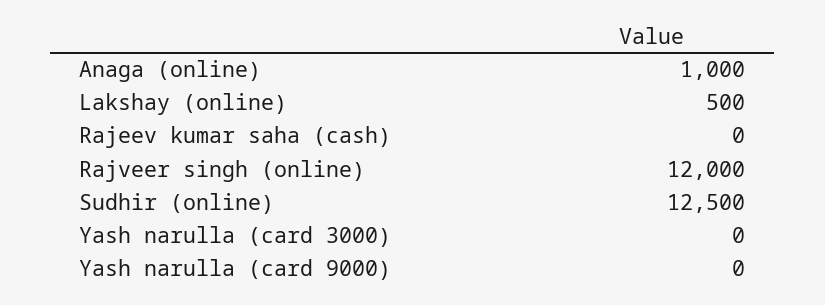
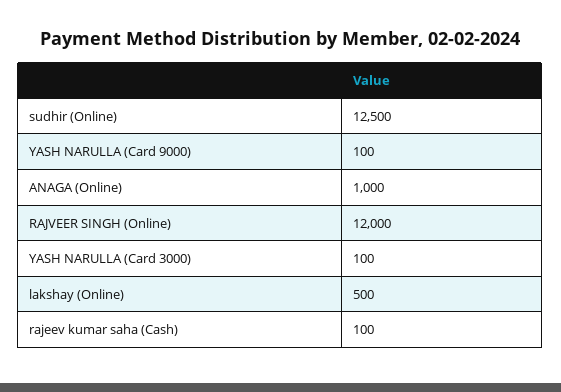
  {
    "Anaga (online)": 1000,
    "Lakshay (online)": 500,
-   "Rajeev kumar saha (cash)": 0,
+   "Rajeev kumar saha (cash)": 100,
    "Rajveer singh (online)": 12000,
    "Sudhir (online)": 12500,
-   "Yash narulla (card 3000)": 0,
+   "Yash narulla (card 3000)": 100,
-   "Yash narulla (card 9000)": 0
+   "Yash narulla (card 9000)": 100
  }

